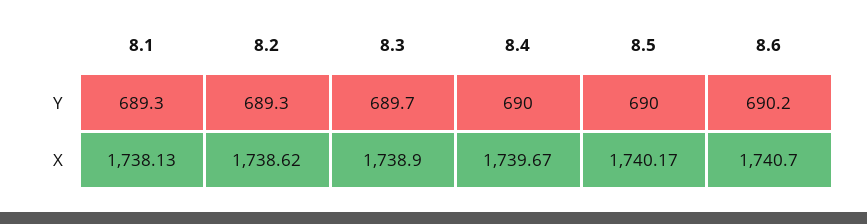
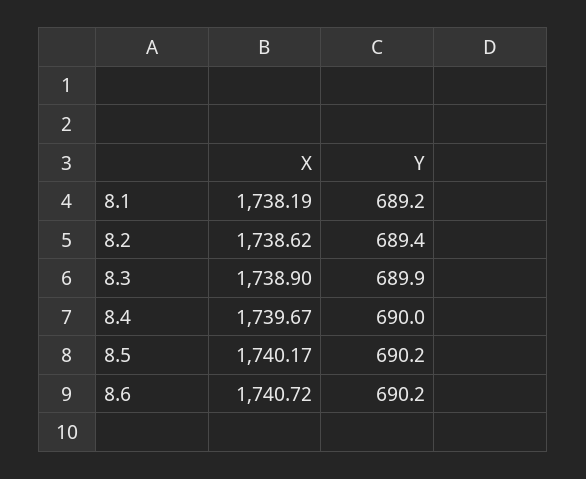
  {
    "8.1": {
-     "Y": 689.3,
+     "Y": 689.2,
-     "X": 1738.13
+     "X": 1738.19
    },
    "8.2": {
-     "Y": 689.3,
+     "Y": 689.4,
      "X": 1738.62
    },
    "8.3": {
-     "Y": 689.7,
+     "Y": 689.9,
      "X": 1738.9
    },
    "8.4": {
      "Y": 690,
      "X": 1739.67
    },
    "8.5": {
-     "Y": 690,
+     "Y": 690.2,
      "X": 1740.17
    },
    "8.6": {
      "Y": 690.2,
-     "X": 1740.7
+     "X": 1740.72
    }
  }

